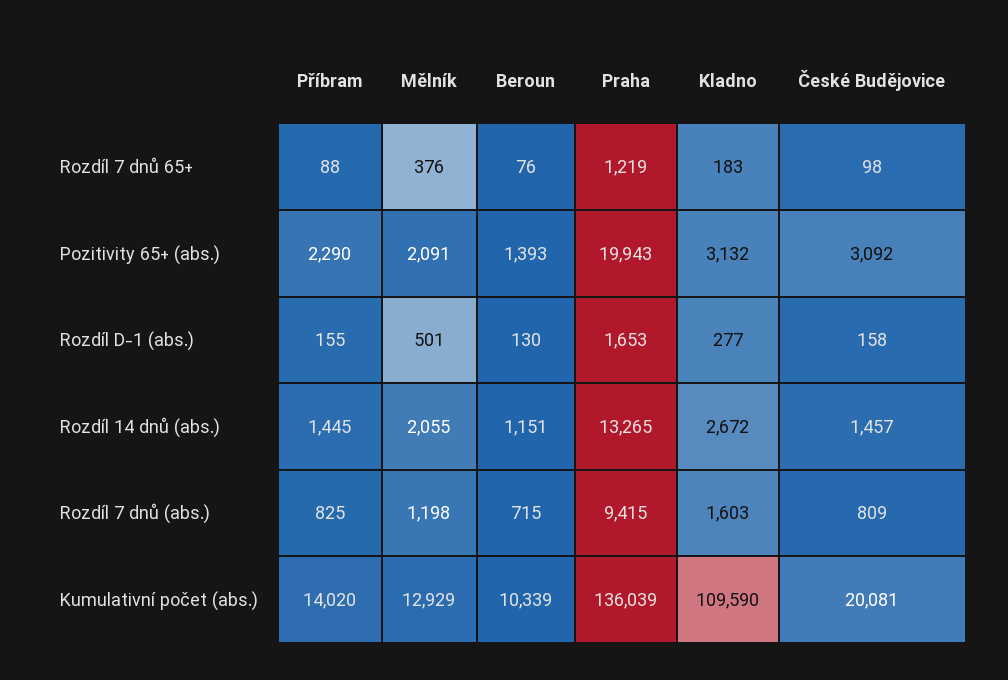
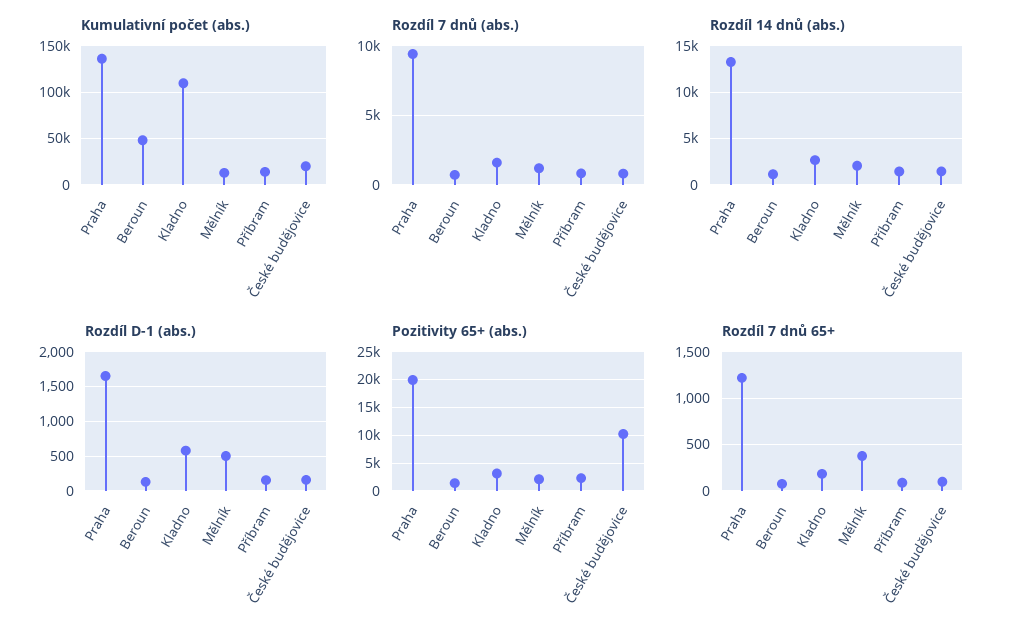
  {
    "Rozdíl 7 dnů 65+": {
      "Příbram": 88,
      "Mělník": 376,
      "Beroun": 76,
      "Praha": 1219,
      "Kladno": 183,
      "České Budějovice": 98
    },
    "Pozitivity 65+ (abs.)": {
      "Příbram": 2290,
      "Mělník": 2091,
      "Beroun": 1393,
      "Praha": 19943,
      "Kladno": 3132,
-     "České Budějovice": 3092
+     "České Budějovice": 10000
    },
    "Rozdíl D-1 (abs.)": {
      "Příbram": 155,
      "Mělník": 501,
      "Beroun": 130,
      "Praha": 1653,
-     "Kladno": 277,
+     "Kladno": 600,
      "České Budějovice": 158
    },
    "Rozdíl 14 dnů (abs.)": {
      "Příbram": 1445,
      "Mělník": 2055,
      "Beroun": 1151,
      "Praha": 13265,
      "Kladno": 2672,
      "České Budějovice": 1457
    },
    "Rozdíl 7 dnů (abs.)": {
      "Příbram": 825,
      "Mělník": 1198,
      "Beroun": 715,
      "Praha": 9415,
      "Kladno": 1603,
      "České Budějovice": 809
    },
    "Kumulativní počet (abs.)": {
      "Příbram": 14020,
      "Mělník": 12929,
-     "Beroun": 10339,
+     "Beroun": 50000,
      "Praha": 136039,
      "Kladno": 109590,
      "České Budějovice": 20081
    }
  }

